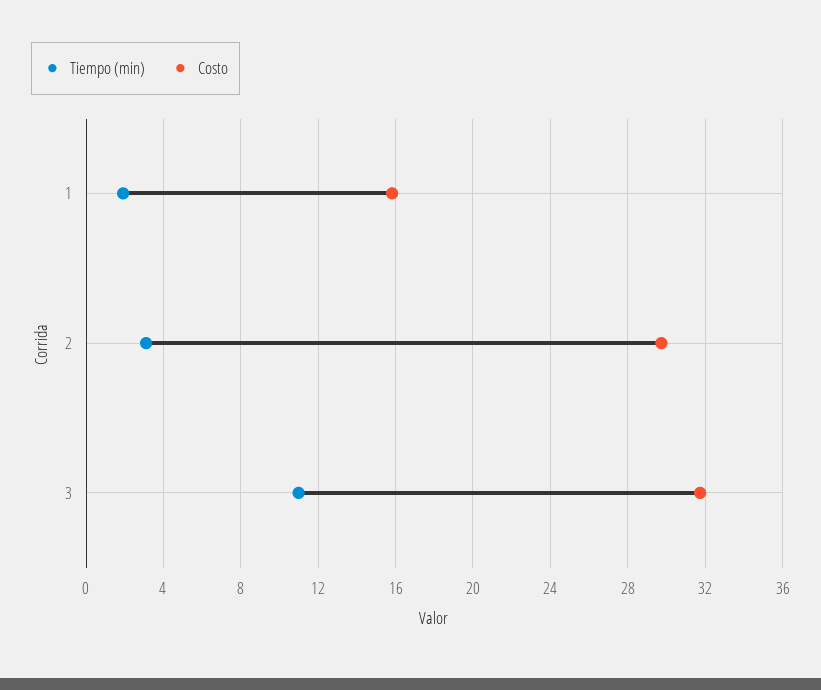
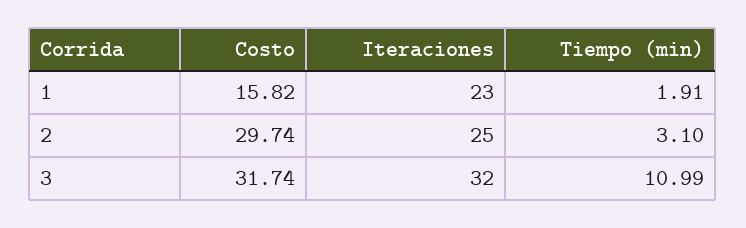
  {
    "Tiempo (min)": {
      "1": 1.91,
      "2": 3.1,
      "3": 10.99
    },
    "Costo": {
      "1": 15.82,
      "2": 29.74,
      "3": 31.74
-   }
+   },
+   "Iteraciones": {
+     "1": 23,
+     "2": 25,
+     "3": 32
+   }
  }

